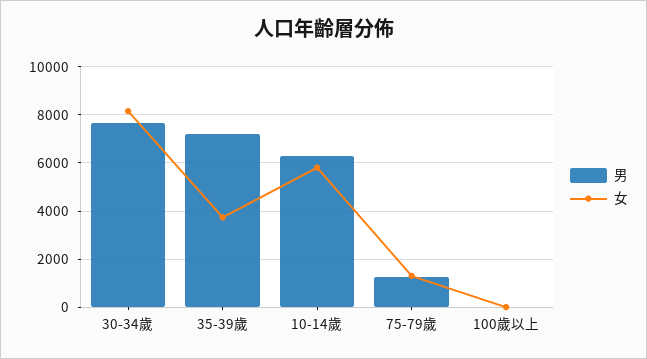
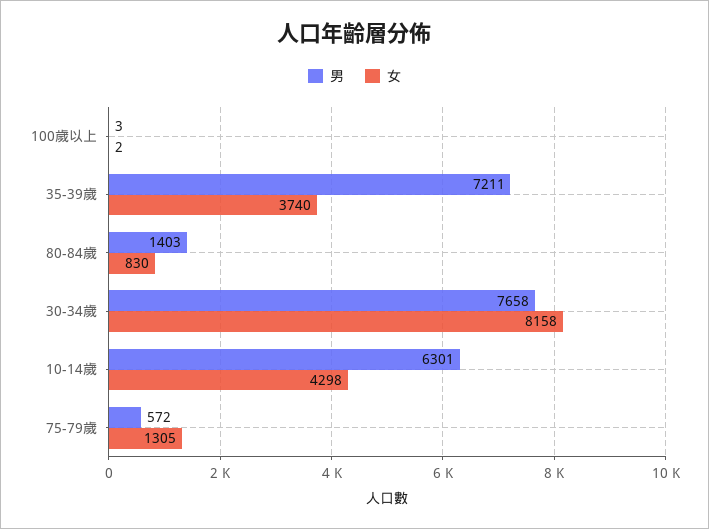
  {
    "男": {
      "30-34歲": 7658,
      "35-39歲": 7211,
      "10-14歲": 6301,
-     "75-79歲": 1250,
+     "75-79歲": 572,
-     "100歲以上": 3
+     "100歲以上": 3,
+     "80-84歲": 1403
    },
    "女": {
      "30-34歲": 8158,
      "35-39歲": 3740,
-     "10-14歲": 5750,
+     "10-14歲": 4298,
      "75-79歲": 1305,
-     "100歲以上": 2
+     "100歲以上": 2,
+     "80-84歲": 830
    }
  }

